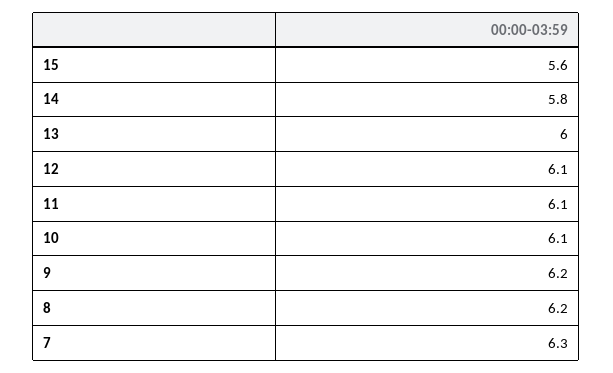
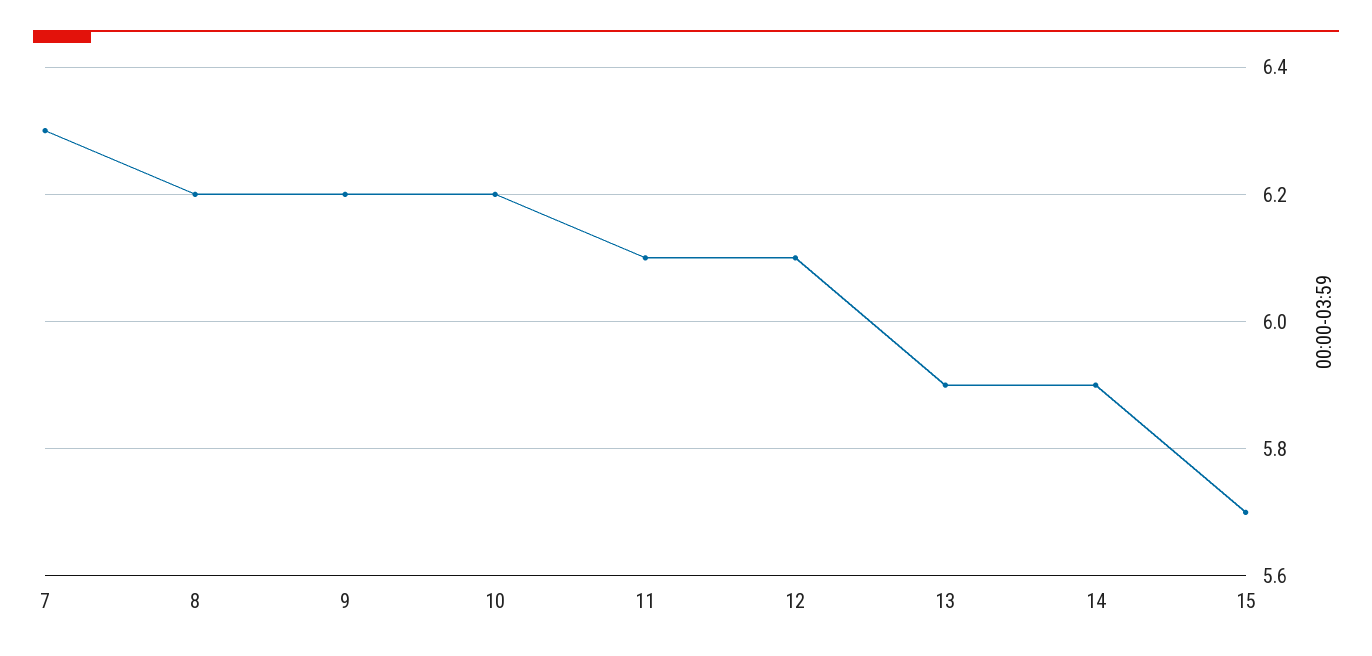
  {
-   "15": 5.6,
+   "15": 5.7,
-   "14": 5.8,
+   "14": 5.9,
-   "13": 6,
+   "13": 5.9,
    "12": 6.1,
    "11": 6.1,
-   "10": 6.1,
+   "10": 6.2,
    "9": 6.2,
    "8": 6.2,
    "7": 6.3
  }

